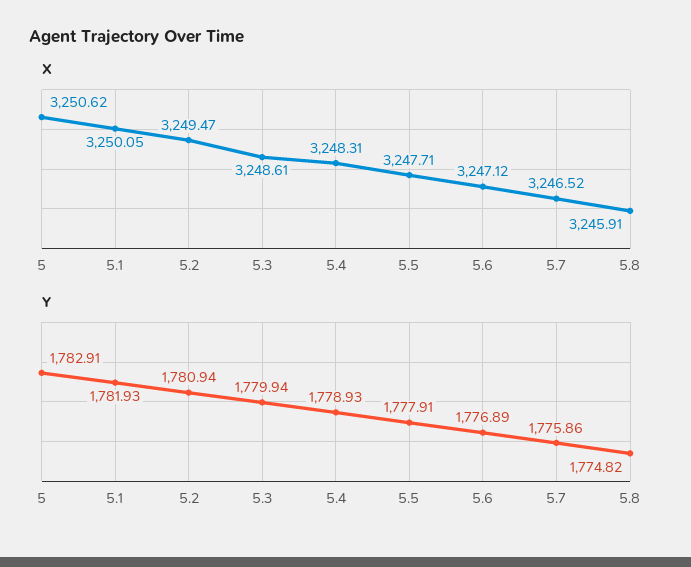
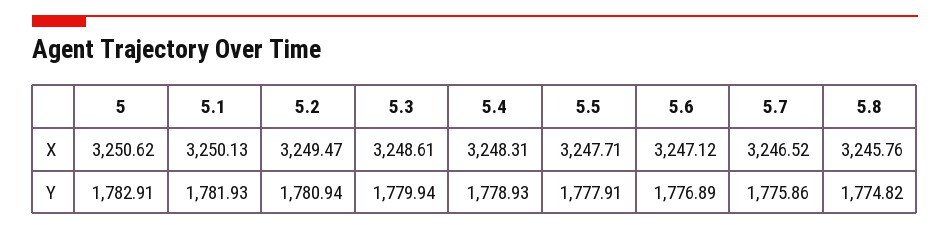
  {
    "X": {
      "5": 3250.62,
-     "5.1": 3250.05,
+     "5.1": 3250.13,
      "5.2": 3249.47,
      "5.3": 3248.61,
      "5.4": 3248.31,
      "5.5": 3247.71,
      "5.6": 3247.12,
      "5.7": 3246.52,
-     "5.8": 3245.91
+     "5.8": 3245.76
    },
    "Y": {
      "5": 1782.91,
      "5.1": 1781.93,
      "5.2": 1780.94,
      "5.3": 1779.94,
      "5.4": 1778.93,
      "5.5": 1777.91,
      "5.6": 1776.89,
      "5.7": 1775.86,
      "5.8": 1774.82
    }
  }

